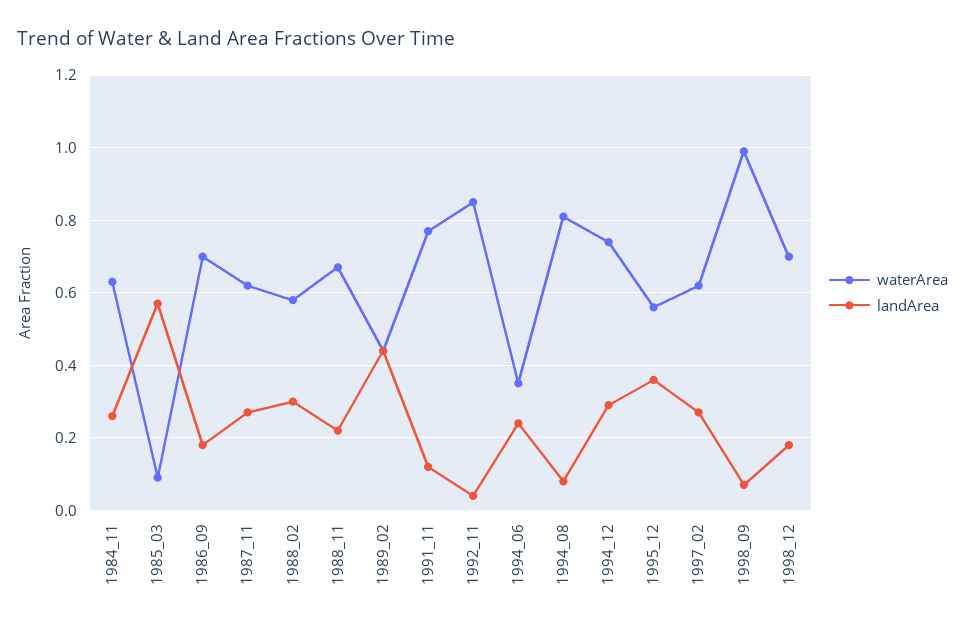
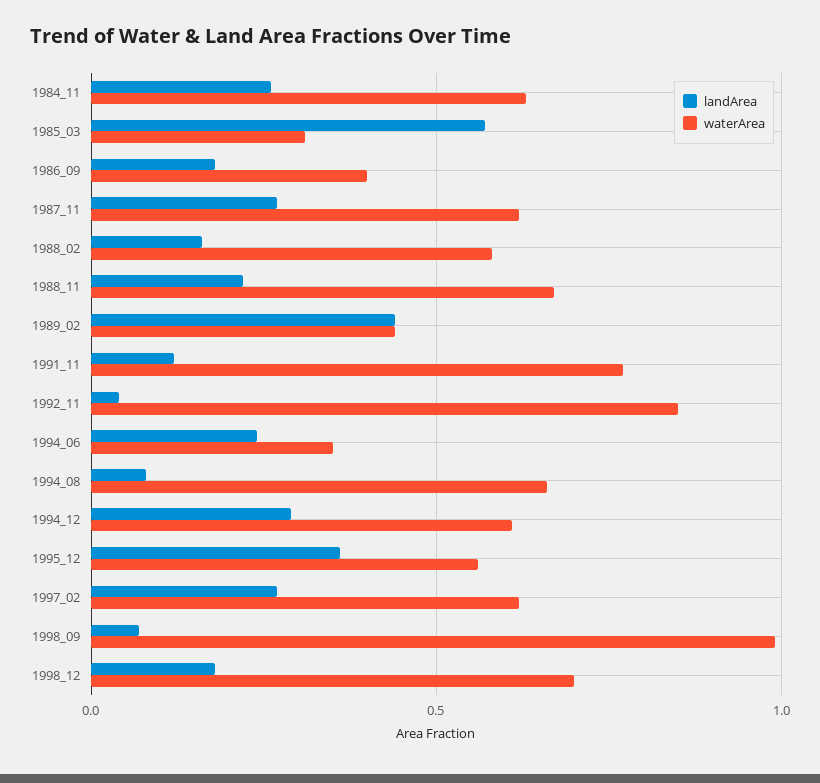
  {
    "waterArea": {
      "1984_11": 0.65,
-     "1985_03": 0.1,
+     "1985_03": 0.3,
-     "1986_09": 0.7,
+     "1986_09": 0.4,
      "1987_11": 0.6,
      "1988_02": 0.6,
      "1988_11": 0.65,
      "1989_02": 0.45,
      "1991_11": 0.75,
      "1992_11": 0.85,
      "1994_06": 0.35,
-     "1994_08": 0.8,
+     "1994_08": 0.65,
-     "1994_12": 0.75,
+     "1994_12": 0.6,
      "1995_12": 0.55,
      "1997_02": 0.6,
      "1998_09": 1,
      "1998_12": 0.7
    },
    "landArea": {
      "1984_11": 0.25,
      "1985_03": 0.55,
      "1986_09": 0.2,
      "1987_11": 0.25,
-     "1988_02": 0.3,
+     "1988_02": 0.15,
      "1988_11": 0.2,
      "1989_02": 0.45,
      "1991_11": 0.1,
      "1992_11": 0.05,
      "1994_06": 0.25,
      "1994_08": 0.1,
      "1994_12": 0.3,
      "1995_12": 0.35,
      "1997_02": 0.25,
      "1998_09": 0.05,
      "1998_12": 0.2
    }
  }

